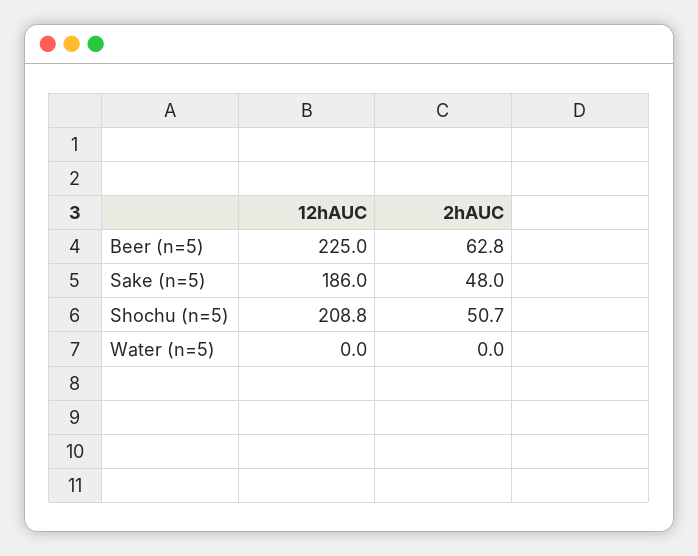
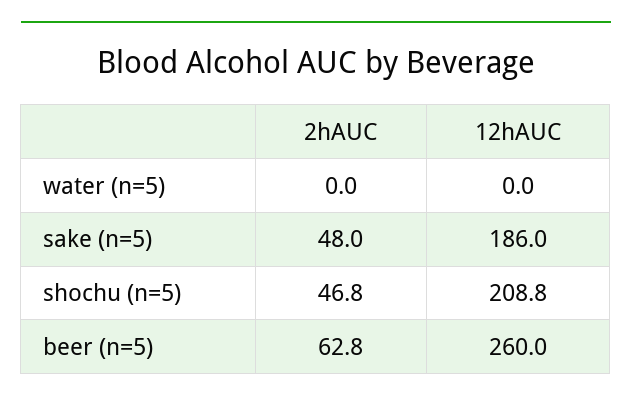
  {
    "12hAUC": {
-     "Beer (n=5)": 225,
+     "Beer (n=5)": 260,
      "Sake (n=5)": 186,
      "Shochu (n=5)": 208.8,
      "Water (n=5)": 0
    },
    "2hAUC": {
      "Beer (n=5)": 62.8,
      "Sake (n=5)": 48,
-     "Shochu (n=5)": 50.7,
+     "Shochu (n=5)": 46.8,
      "Water (n=5)": 0
    }
  }

